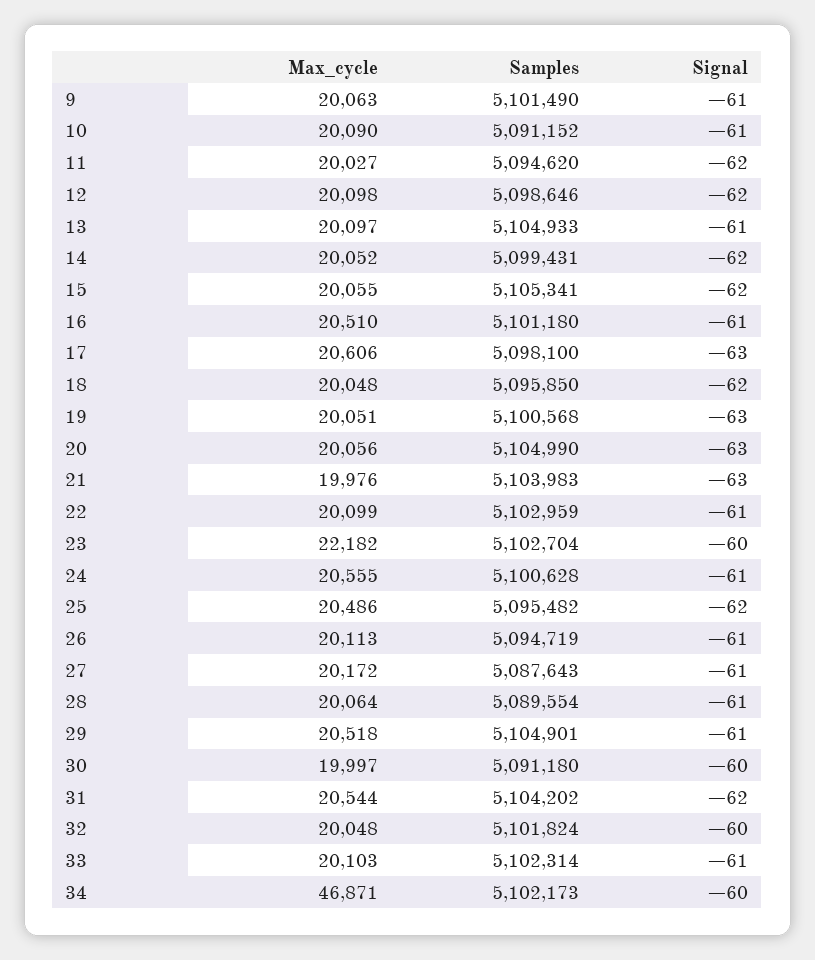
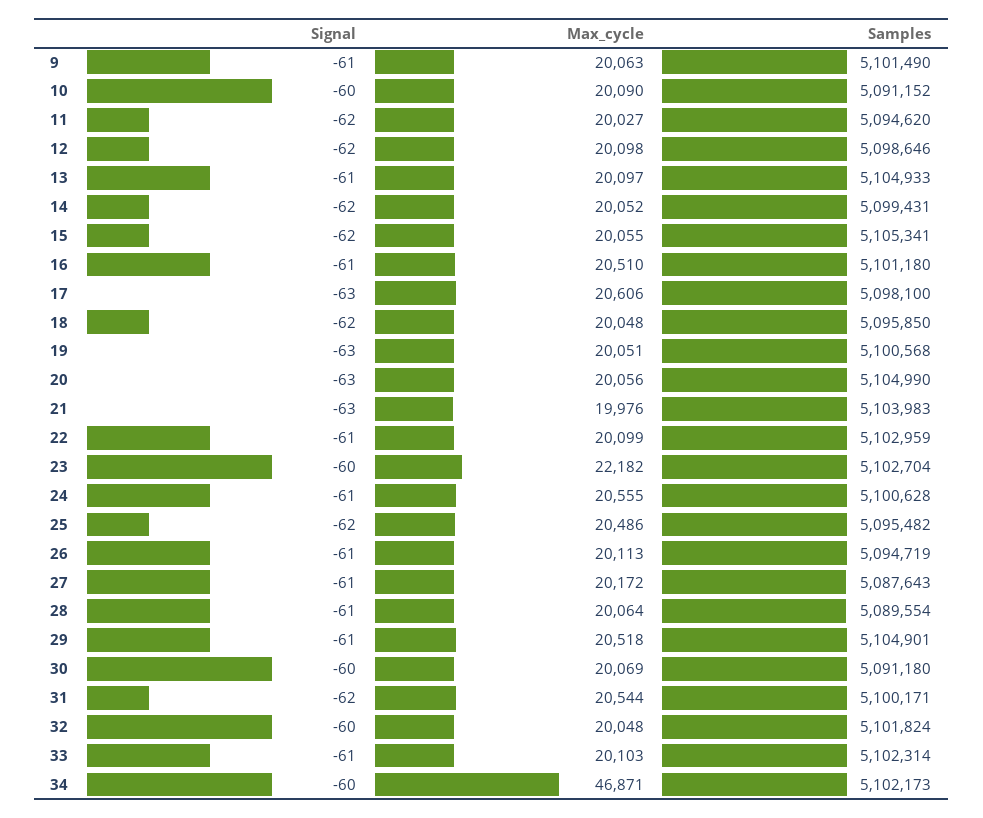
  {
    "Max_cycle": {
      "9": 20063,
      "10": 20090,
      "11": 20027,
      "12": 20098,
      "13": 20097,
      "14": 20052,
      "15": 20055,
      "16": 20510,
      "17": 20606,
      "18": 20048,
      "19": 20051,
      "20": 20056,
      "21": 19976,
      "22": 20099,
      "23": 22182,
      "24": 20555,
      "25": 20486,
      "26": 20113,
      "27": 20172,
      "28": 20064,
      "29": 20518,
-     "30": 19997,
+     "30": 20069,
      "31": 20544,
      "32": 20048,
      "33": 20103,
      "34": 46871
    },
    "Samples": {
      "9": 5101490,
      "10": 5091152,
      "11": 5094620,
      "12": 5098646,
      "13": 5104933,
      "14": 5099431,
      "15": 5105341,
      "16": 5101180,
      "17": 5098100,
      "18": 5095850,
      "19": 5100568,
      "20": 5104990,
      "21": 5103983,
      "22": 5102959,
      "23": 5102704,
      "24": 5100628,
      "25": 5095482,
      "26": 5094719,
      "27": 5087643,
      "28": 5089554,
      "29": 5104901,
      "30": 5091180,
-     "31": 5104202,
+     "31": 5100171,
      "32": 5101824,
      "33": 5102314,
      "34": 5102173
    },
    "Signal": {
      "9": -61,
-     "10": -61,
+     "10": -60,
      "11": -62,
      "12": -62,
      "13": -61,
      "14": -62,
      "15": -62,
      "16": -61,
      "17": -63,
      "18": -62,
      "19": -63,
      "20": -63,
      "21": -63,
      "22": -61,
      "23": -60,
      "24": -61,
      "25": -62,
      "26": -61,
      "27": -61,
      "28": -61,
      "29": -61,
      "30": -60,
      "31": -62,
      "32": -60,
      "33": -61,
      "34": -60
    }
  }

